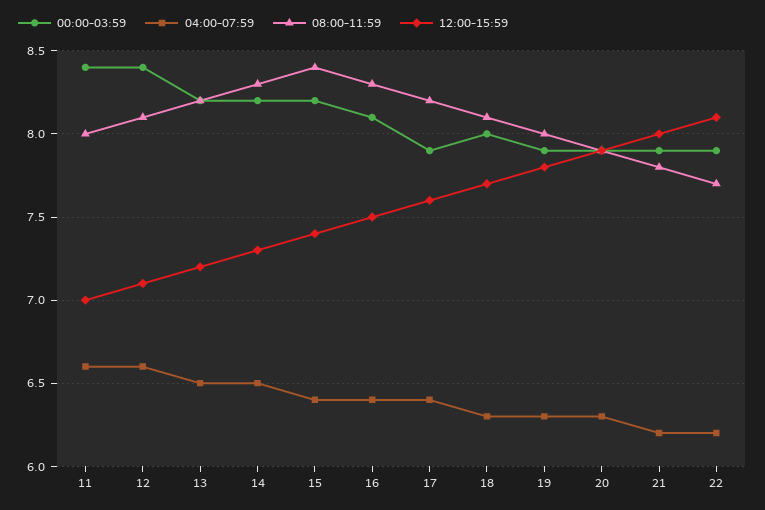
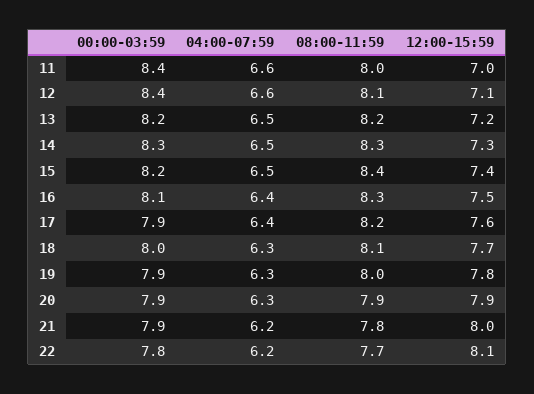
  {
    "00:00-03:59": {
      "11": 8.4,
      "12": 8.4,
      "13": 8.2,
-     "14": 8.2,
+     "14": 8.3,
      "15": 8.2,
      "16": 8.1,
      "17": 7.9,
      "18": 8,
      "19": 7.9,
      "20": 7.9,
      "21": 7.9,
-     "22": 7.9
+     "22": 7.8
    },
    "04:00-07:59": {
      "11": 6.6,
      "12": 6.6,
      "13": 6.5,
      "14": 6.5,
-     "15": 6.4,
+     "15": 6.5,
      "16": 6.4,
      "17": 6.4,
      "18": 6.3,
      "19": 6.3,
      "20": 6.3,
      "21": 6.2,
      "22": 6.2
    },
    "08:00-11:59": {
      "11": 8,
      "12": 8.1,
      "13": 8.2,
      "14": 8.3,
      "15": 8.4,
      "16": 8.3,
      "17": 8.2,
      "18": 8.1,
      "19": 8,
      "20": 7.9,
      "21": 7.8,
      "22": 7.7
    },
    "12:00-15:59": {
      "11": 7,
      "12": 7.1,
      "13": 7.2,
      "14": 7.3,
      "15": 7.4,
      "16": 7.5,
      "17": 7.6,
      "18": 7.7,
      "19": 7.8,
      "20": 7.9,
      "21": 8,
      "22": 8.1
    }
  }

